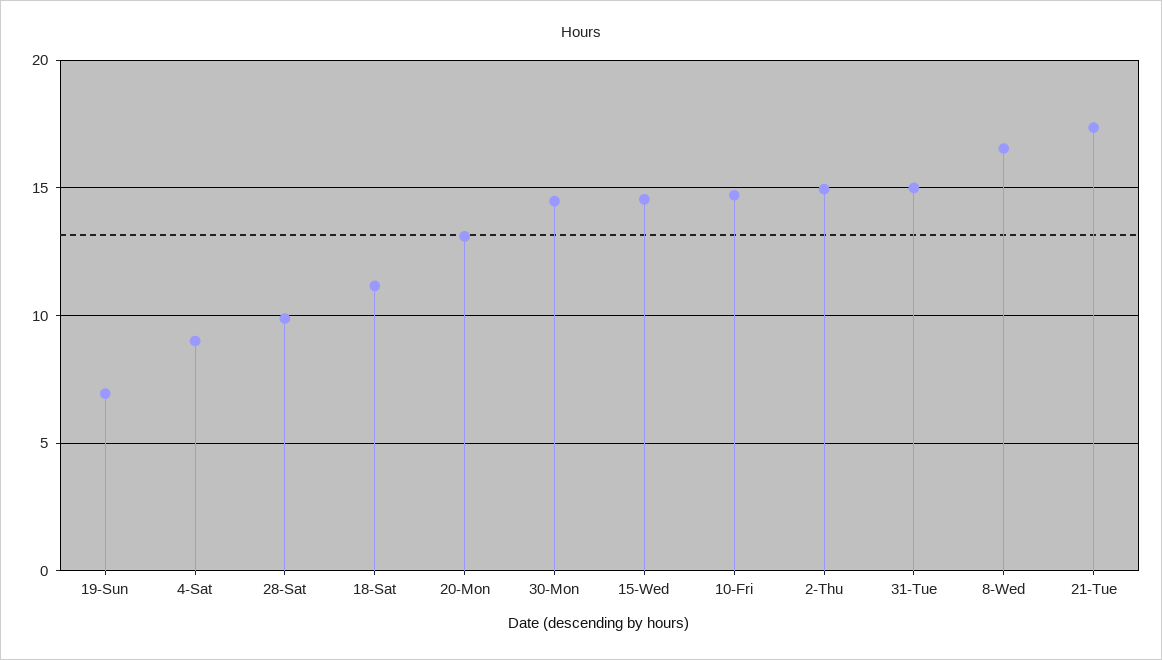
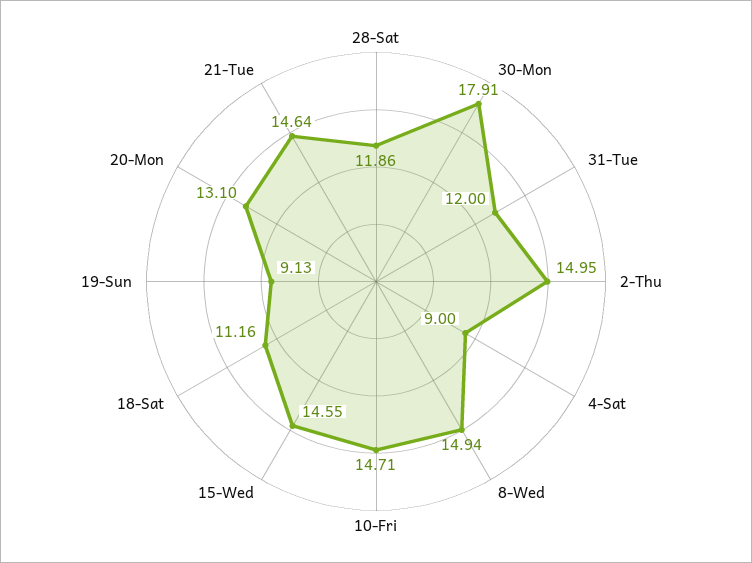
  {
-   "19-Sun": 7,
+   "19-Sun": 9.13,
    "4-Sat": 9,
-   "28-Sat": 10,
+   "28-Sat": 11.86,
    "18-Sat": 11.16,
    "20-Mon": 13.1,
-   "30-Mon": 14.5,
+   "30-Mon": 17.91,
    "15-Wed": 14.55,
    "10-Fri": 14.71,
    "2-Thu": 14.95,
-   "31-Tue": 15,
+   "31-Tue": 12,
-   "8-Wed": 16.5,
+   "8-Wed": 14.94,
-   "21-Tue": 17.5
+   "21-Tue": 14.64
  }

